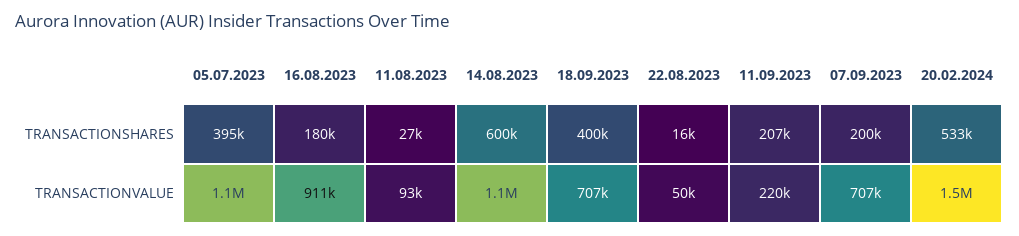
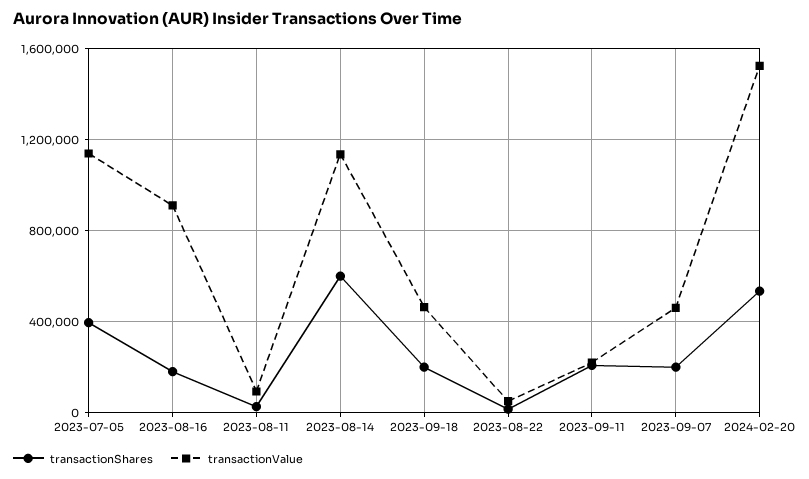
  {
    "TRANSACTIONSHARES": {
      "05.07.2023": 395000,
      "16.08.2023": 180000,
      "11.08.2023": 27000,
      "14.08.2023": 600000,
-     "18.09.2023": 400000,
+     "18.09.2023": 200000,
      "22.08.2023": 16000,
      "11.09.2023": 207000,
      "07.09.2023": 200000,
      "20.02.2024": 533000
    },
    "TRANSACTIONVALUE": {
      "05.07.2023": 1100000,
      "16.08.2023": 911000,
      "11.08.2023": 93000,
      "14.08.2023": 1100000,
-     "18.09.2023": 707000,
+     "18.09.2023": 450000,
      "22.08.2023": 50000,
      "11.09.2023": 220000,
-     "07.09.2023": 707000,
+     "07.09.2023": 450000,
      "20.02.2024": 1500000
    }
  }

